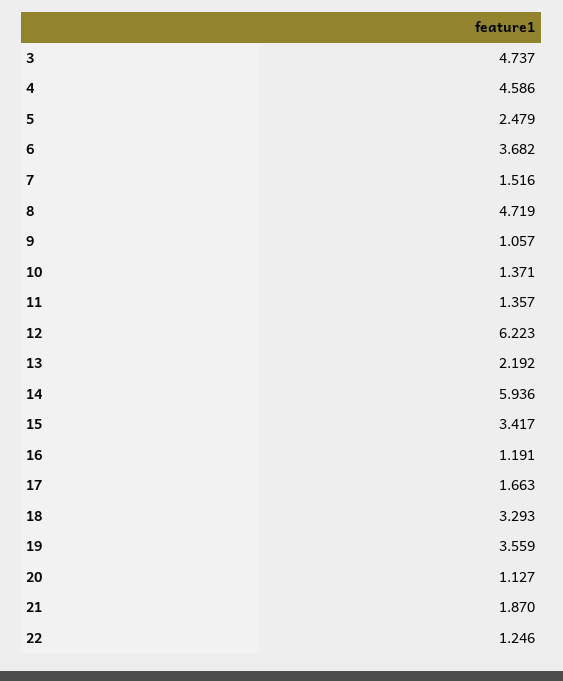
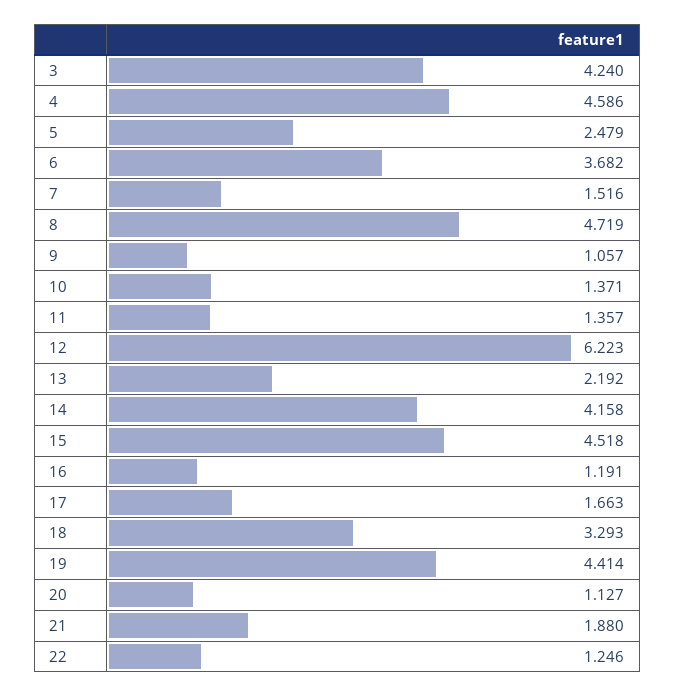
  {
-   "3": 4.737,
+   "3": 4.24,
    "4": 4.586,
    "5": 2.479,
    "6": 3.682,
    "7": 1.516,
    "8": 4.719,
    "9": 1.057,
    "10": 1.371,
    "11": 1.357,
    "12": 6.223,
    "13": 2.192,
-   "14": 5.936,
+   "14": 4.158,
-   "15": 3.417,
+   "15": 4.518,
    "16": 1.191,
    "17": 1.663,
    "18": 3.293,
-   "19": 3.559,
+   "19": 4.414,
    "20": 1.127,
-   "21": 1.87,
+   "21": 1.88,
    "22": 1.246
  }

